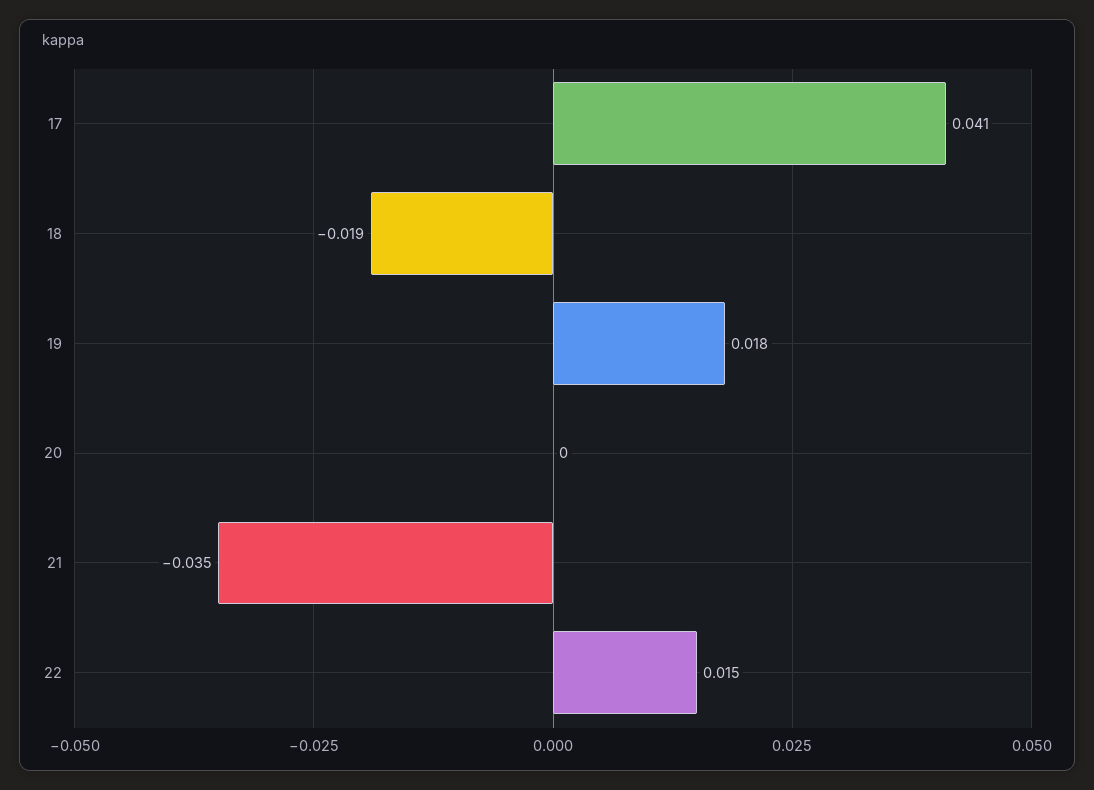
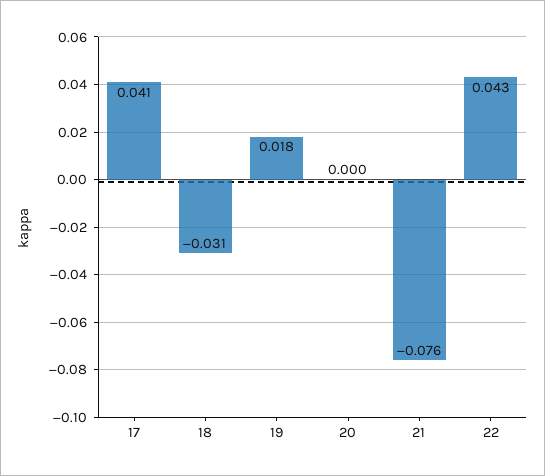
  {
    "17": 0.041,
-   "18": -0.019,
+   "18": -0.031,
    "19": 0.018,
    "20": 0,
-   "21": -0.035,
+   "21": -0.076,
-   "22": 0.015
+   "22": 0.043
  }

